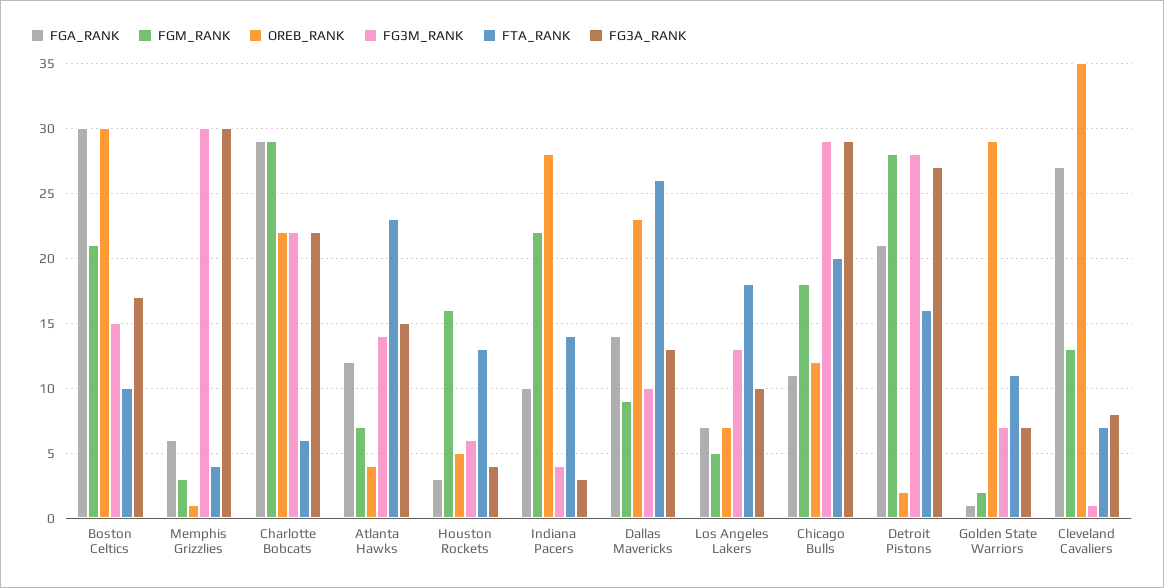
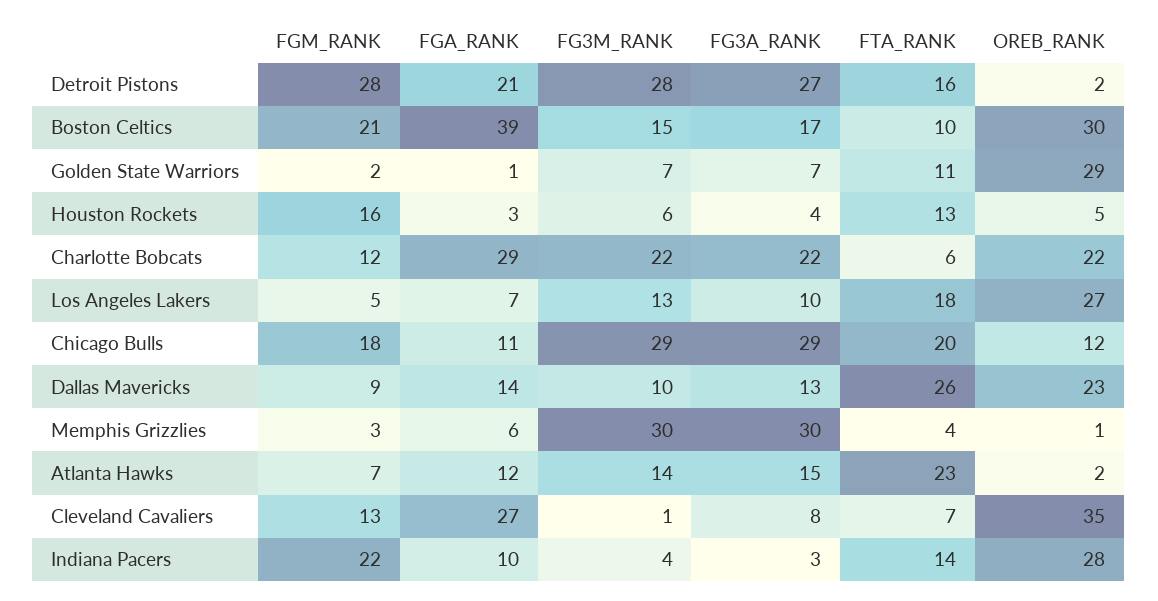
  {
    "FGA_RANK": {
-     "Boston Celtics": 30,
+     "Boston Celtics": 39,
      "Memphis Grizzlies": 6,
      "Charlotte Bobcats": 29,
      "Atlanta Hawks": 12,
      "Houston Rockets": 3,
      "Indiana Pacers": 10,
      "Dallas Mavericks": 14,
      "Los Angeles Lakers": 7,
      "Chicago Bulls": 11,
      "Detroit Pistons": 21,
      "Golden State Warriors": 1,
      "Cleveland Cavaliers": 27
    },
    "FGM_RANK": {
      "Boston Celtics": 21,
      "Memphis Grizzlies": 3,
-     "Charlotte Bobcats": 29,
+     "Charlotte Bobcats": 12,
      "Atlanta Hawks": 7,
      "Houston Rockets": 16,
      "Indiana Pacers": 22,
      "Dallas Mavericks": 9,
      "Los Angeles Lakers": 5,
      "Chicago Bulls": 18,
      "Detroit Pistons": 28,
      "Golden State Warriors": 2,
      "Cleveland Cavaliers": 13
    },
    "OREB_RANK": {
      "Boston Celtics": 30,
      "Memphis Grizzlies": 1,
      "Charlotte Bobcats": 22,
-     "Atlanta Hawks": 4,
+     "Atlanta Hawks": 2,
      "Houston Rockets": 5,
      "Indiana Pacers": 28,
      "Dallas Mavericks": 23,
-     "Los Angeles Lakers": 7,
+     "Los Angeles Lakers": 27,
      "Chicago Bulls": 12,
      "Detroit Pistons": 2,
      "Golden State Warriors": 29,
      "Cleveland Cavaliers": 35
    },
    "FG3M_RANK": {
      "Boston Celtics": 15,
      "Memphis Grizzlies": 30,
      "Charlotte Bobcats": 22,
      "Atlanta Hawks": 14,
      "Houston Rockets": 6,
      "Indiana Pacers": 4,
      "Dallas Mavericks": 10,
      "Los Angeles Lakers": 13,
      "Chicago Bulls": 29,
      "Detroit Pistons": 28,
      "Golden State Warriors": 7,
      "Cleveland Cavaliers": 1
    },
    "FTA_RANK": {
      "Boston Celtics": 10,
      "Memphis Grizzlies": 4,
      "Charlotte Bobcats": 6,
      "Atlanta Hawks": 23,
      "Houston Rockets": 13,
      "Indiana Pacers": 14,
      "Dallas Mavericks": 26,
      "Los Angeles Lakers": 18,
      "Chicago Bulls": 20,
      "Detroit Pistons": 16,
      "Golden State Warriors": 11,
      "Cleveland Cavaliers": 7
    },
    "FG3A_RANK": {
      "Boston Celtics": 17,
      "Memphis Grizzlies": 30,
      "Charlotte Bobcats": 22,
      "Atlanta Hawks": 15,
      "Houston Rockets": 4,
      "Indiana Pacers": 3,
      "Dallas Mavericks": 13,
      "Los Angeles Lakers": 10,
      "Chicago Bulls": 29,
      "Detroit Pistons": 27,
      "Golden State Warriors": 7,
      "Cleveland Cavaliers": 8
    }
  }

